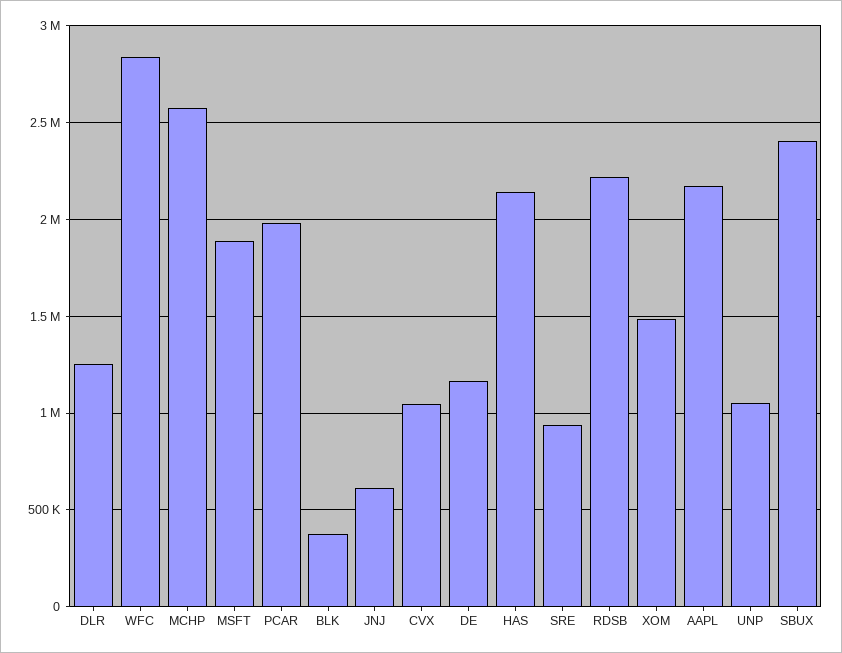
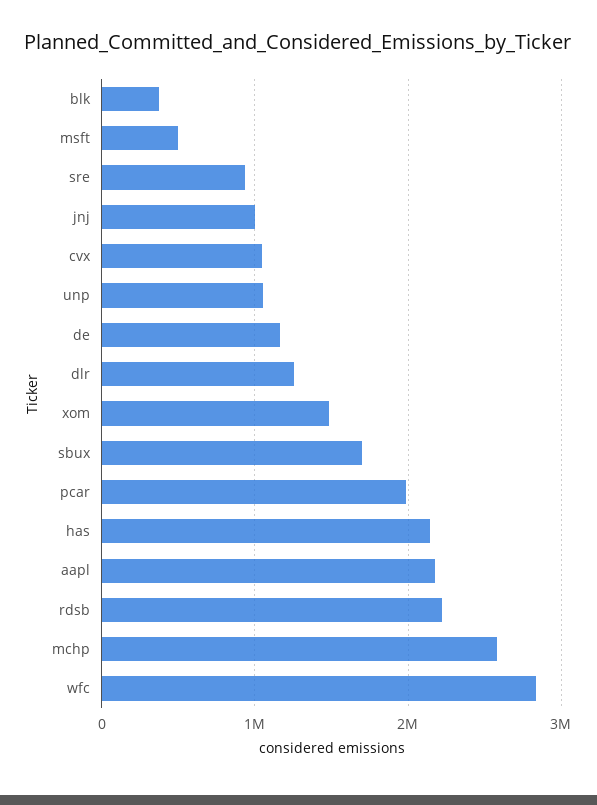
  {
    "DLR": 1250000,
    "WFC": 2850000,
    "MCHP": 2600000,
-   "MSFT": 1900000,
+   "MSFT": 500000,
    "PCAR": 2000000,
    "BLK": 350000,
-   "JNJ": 600000,
+   "JNJ": 1000000,
    "CVX": 1050000,
    "DE": 1150000,
    "HAS": 2150000,
    "SRE": 950000,
    "RDSB": 2200000,
    "XOM": 1500000,
    "AAPL": 2150000,
    "UNP": 1050000,
-   "SBUX": 2400000
+   "SBUX": 1700000
  }

